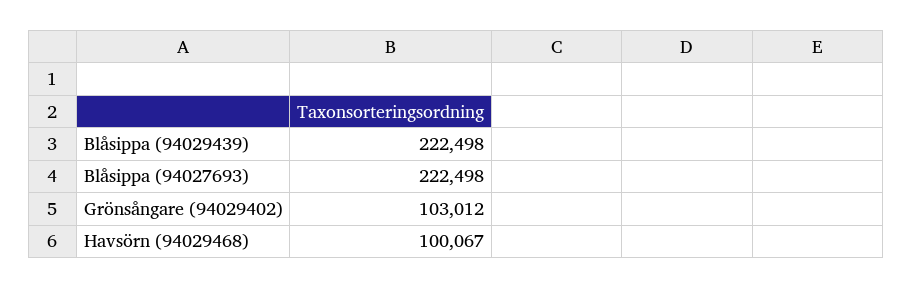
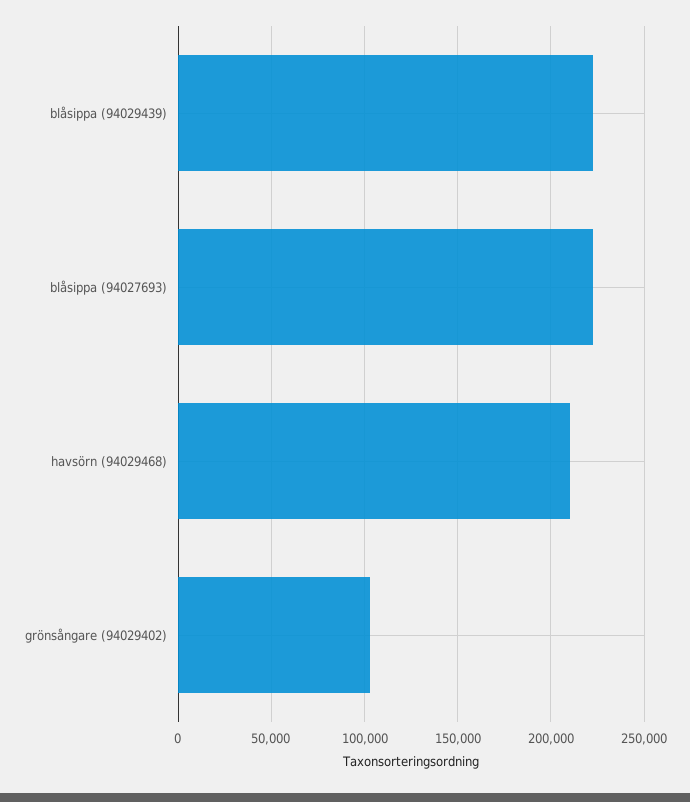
  {
    "Blåsippa (94029439)": 222498,
    "Blåsippa (94027693)": 222498,
    "Grönsångare (94029402)": 103012,
-   "Havsörn (94029468)": 100067
+   "Havsörn (94029468)": 210000
  }

